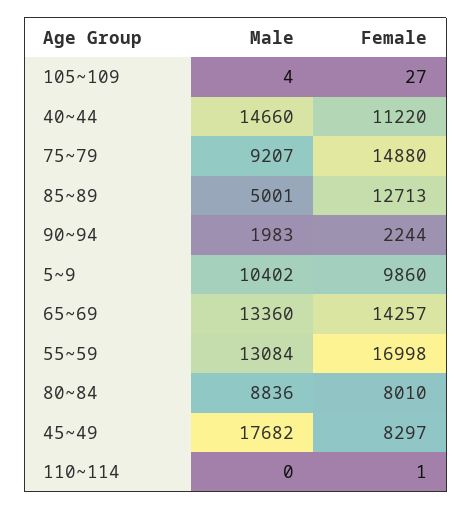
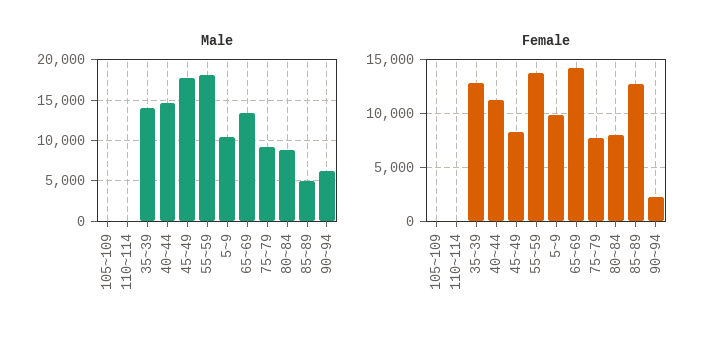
  {
    "Male": {
      "105~109": 4,
      "40~44": 14660,
      "75~79": 9207,
      "85~89": 5001,
-     "90~94": 1983,
+     "90~94": 6000,
      "5~9": 10402,
      "65~69": 13360,
-     "55~59": 13084,
+     "55~59": 18000,
      "80~84": 8836,
      "45~49": 17682,
-     "110~114": 0
+     "110~114": 0,
+     "35~39": 14000
    },
    "Female": {
      "105~109": 27,
      "40~44": 11220,
-     "75~79": 14880,
+     "75~79": 8000,
      "85~89": 12713,
      "90~94": 2244,
      "5~9": 9860,
      "65~69": 14257,
-     "55~59": 16998,
+     "55~59": 14000,
      "80~84": 8010,
      "45~49": 8297,
-     "110~114": 1
+     "110~114": 1,
+     "35~39": 13000
    }
  }

